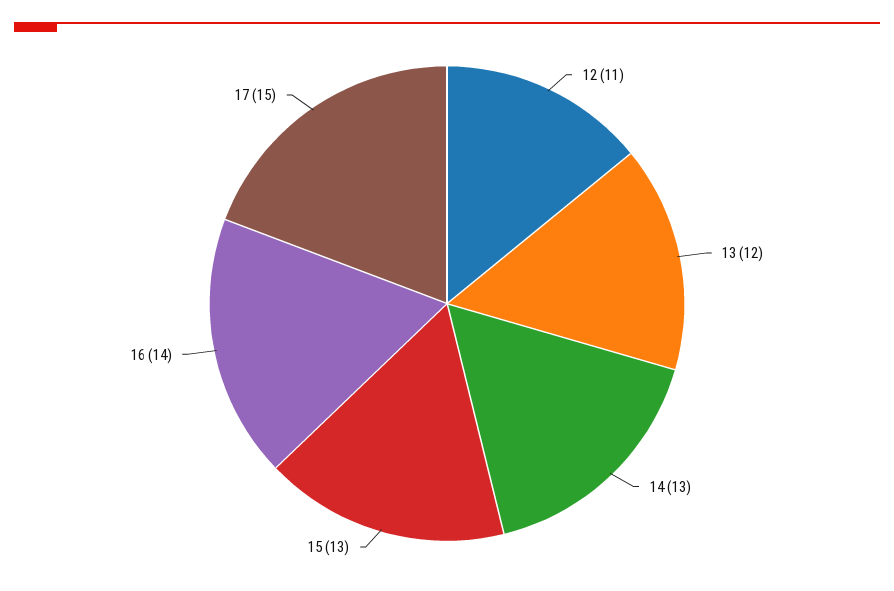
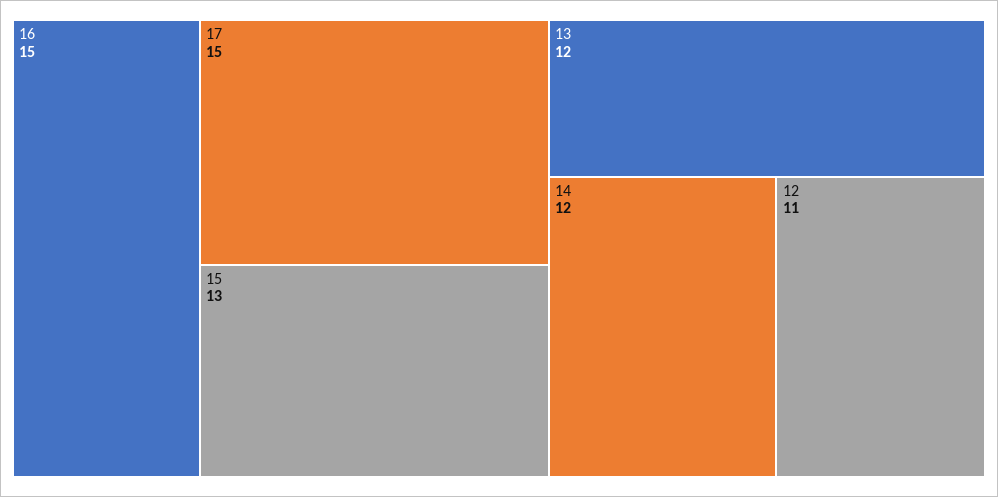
  {
    "12": 11,
    "13": 12,
-   "14": 13,
+   "14": 12,
    "15": 13,
-   "16": 14,
+   "16": 15,
    "17": 15
  }

